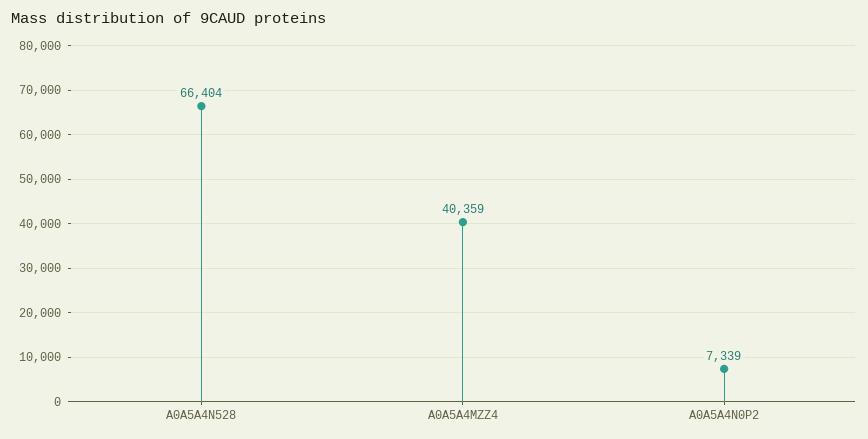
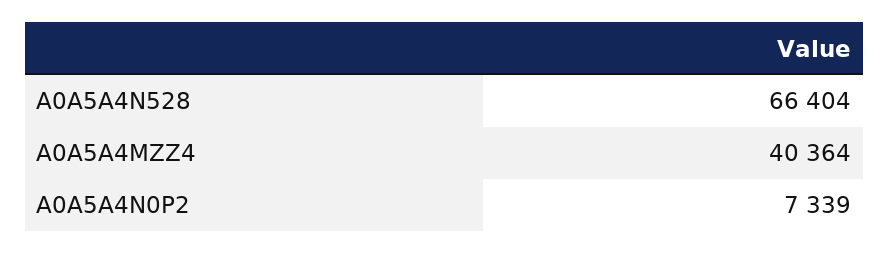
  {
    "A0A5A4N528": 66404,
-   "A0A5A4MZZ4": 40359,
+   "A0A5A4MZZ4": 40364,
    "A0A5A4N0P2": 7339
  }

